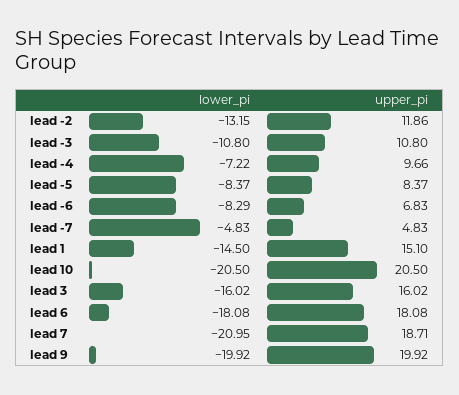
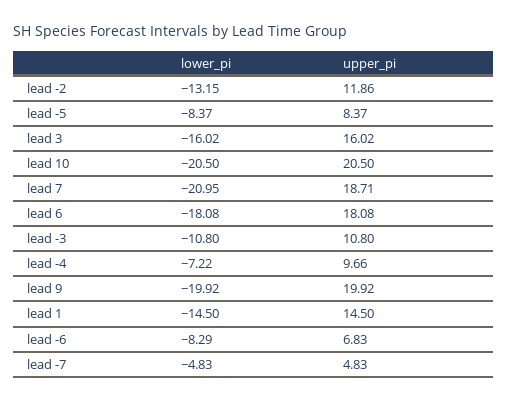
  {
    "lower_pi": {
      "lead -2": -13.15,
      "lead -3": -10.8,
      "lead -4": -7.22,
      "lead -5": -8.37,
      "lead -6": -8.29,
      "lead -7": -4.83,
      "lead 1": -14.5,
      "lead 10": -20.5,
      "lead 3": -16.02,
      "lead 6": -18.08,
      "lead 7": -20.95,
      "lead 9": -19.92
    },
    "upper_pi": {
      "lead -2": 11.86,
      "lead -3": 10.8,
      "lead -4": 9.66,
      "lead -5": 8.37,
      "lead -6": 6.83,
      "lead -7": 4.83,
-     "lead 1": 15.1,
+     "lead 1": 14.5,
      "lead 10": 20.5,
      "lead 3": 16.02,
      "lead 6": 18.08,
      "lead 7": 18.71,
      "lead 9": 19.92
    }
  }

